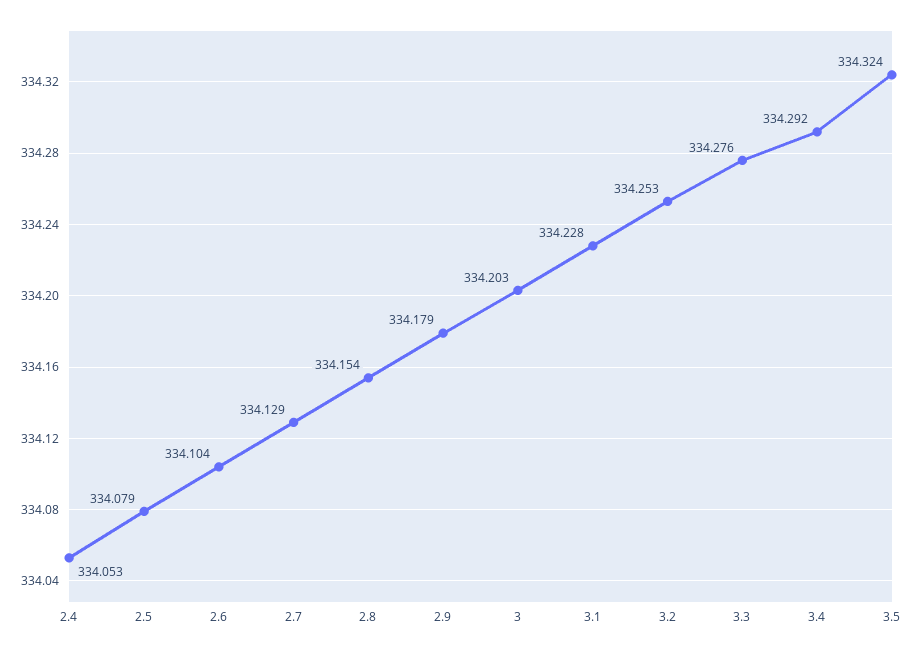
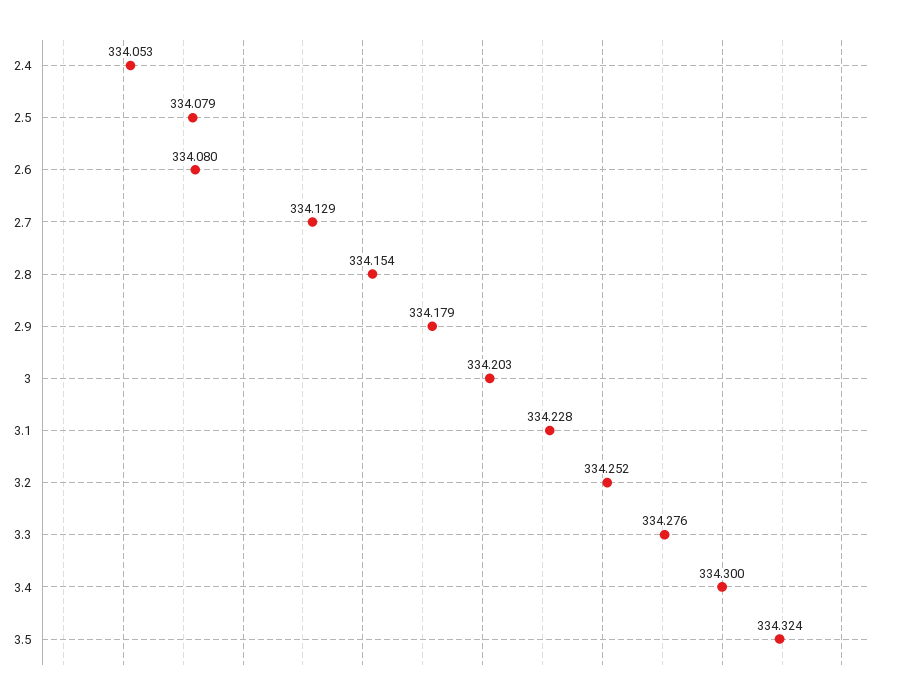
  {
    "2.4": 334.053,
    "2.5": 334.079,
-   "2.6": 334.104,
+   "2.6": 334.08,
    "2.7": 334.129,
    "2.8": 334.154,
    "2.9": 334.179,
    "3": 334.203,
    "3.1": 334.228,
-   "3.2": 334.253,
+   "3.2": 334.252,
    "3.3": 334.276,
-   "3.4": 334.292,
+   "3.4": 334.3,
    "3.5": 334.324
  }

